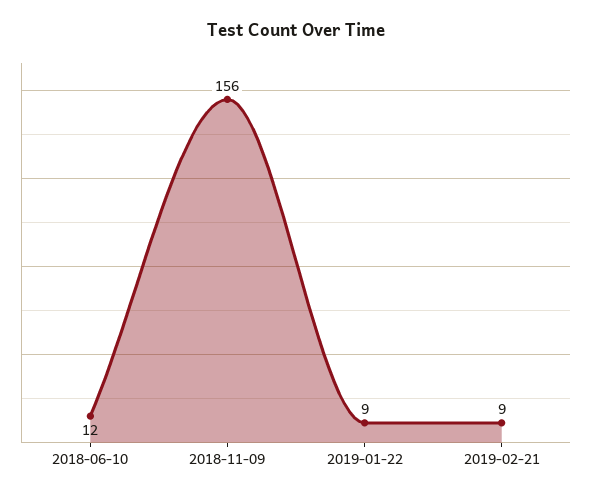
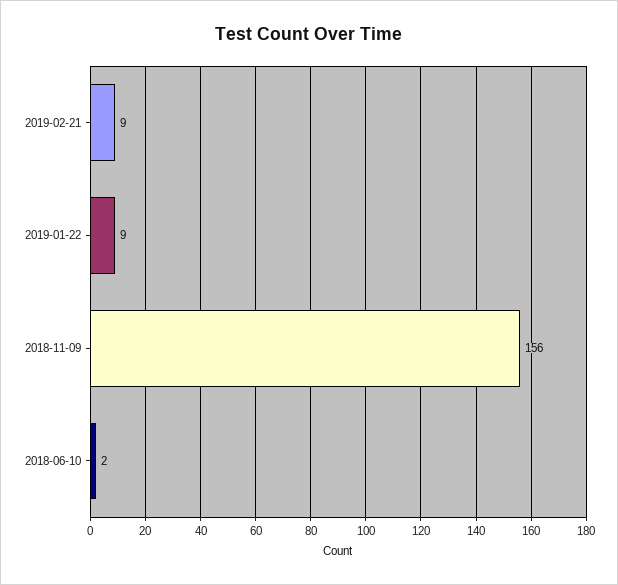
  {
-   "2018-06-10": 12,
+   "2018-06-10": 2,
    "2018-11-09": 156,
    "2019-01-22": 9,
    "2019-02-21": 9
  }

